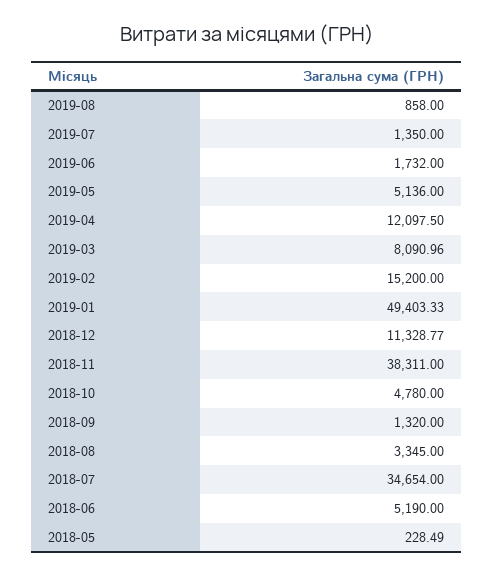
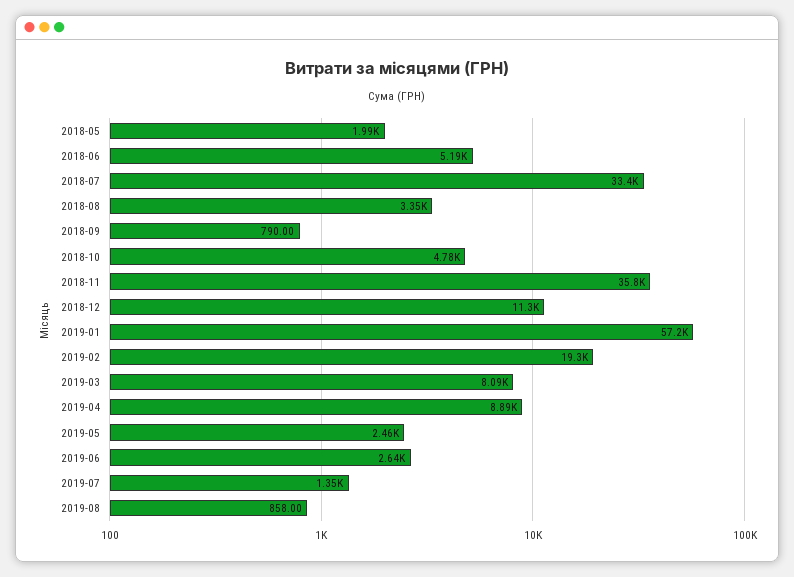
  {
    "2019-08": 858,
    "2019-07": 1350,
-   "2019-06": 1732,
+   "2019-06": 2640,
-   "2019-05": 5136,
+   "2019-05": 2460,
-   "2019-04": 12097.5,
+   "2019-04": 8890,
    "2019-03": 8090.96,
-   "2019-02": 15200,
+   "2019-02": 19300,
-   "2019-01": 49403.33,
+   "2019-01": 57200,
    "2018-12": 11328.77,
-   "2018-11": 38311,
+   "2018-11": 35800,
    "2018-10": 4780,
-   "2018-09": 1320,
+   "2018-09": 790,
    "2018-08": 3345,
-   "2018-07": 34654,
+   "2018-07": 33400,
    "2018-06": 5190,
-   "2018-05": 228.49
+   "2018-05": 1990
  }

